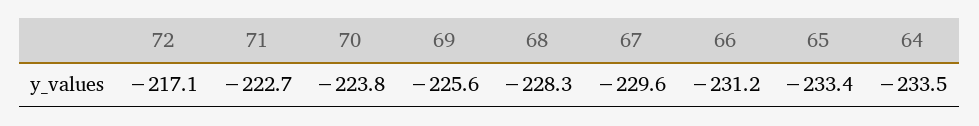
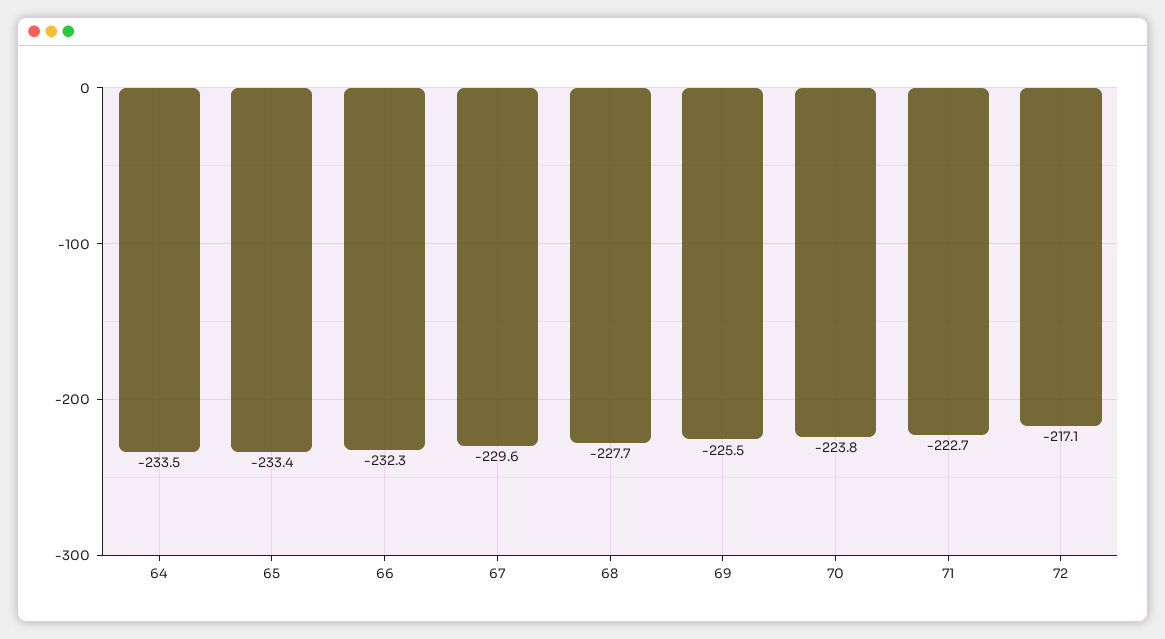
  {
    "72": -217.1,
    "71": -222.7,
    "70": -223.8,
-   "69": -225.6,
+   "69": -225.5,
-   "68": -228.3,
+   "68": -227.7,
    "67": -229.6,
-   "66": -231.2,
+   "66": -232.3,
    "65": -233.4,
    "64": -233.5
  }

